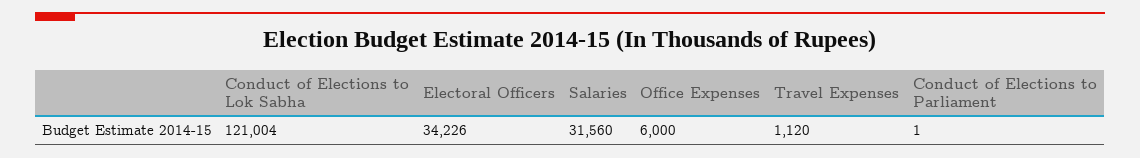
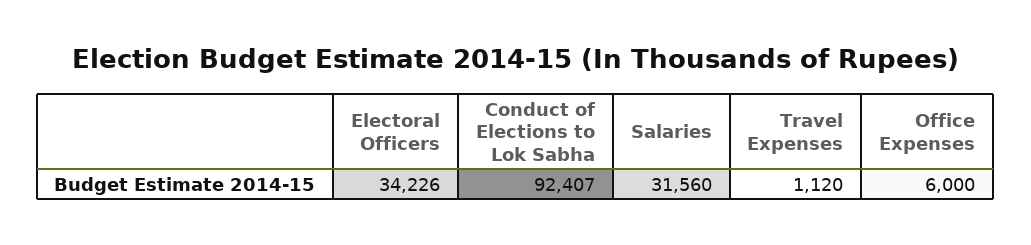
  {
-   "Conduct of Elections to Lok Sabha": 121004,
+   "Conduct of Elections to Lok Sabha": 92407,
    "Electoral Officers": 34226,
    "Salaries": 31560,
    "Office Expenses": 6000,
-   "Travel Expenses": 1120,
+   "Travel Expenses": 1120
-   "Conduct of Elections to Parliament": 1
  }

